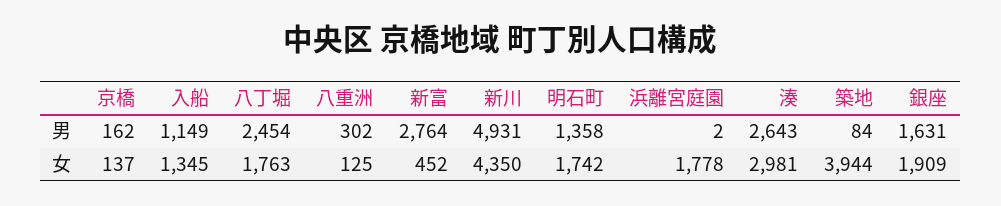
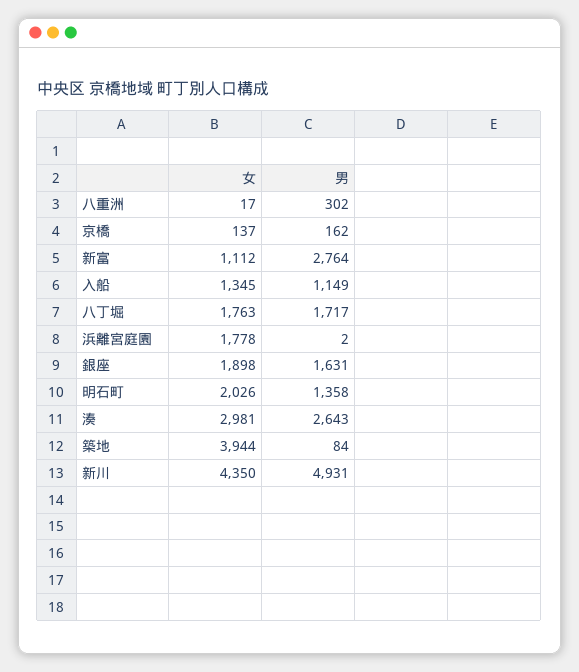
  {
    "京橋": {
      "男": 162,
      "女": 137
    },
    "入船": {
      "男": 1149,
      "女": 1345
    },
    "八丁堀": {
-     "男": 2454,
+     "男": 1717,
      "女": 1763
    },
    "八重洲": {
      "男": 302,
-     "女": 125
+     "女": 17
    },
    "新富": {
      "男": 2764,
-     "女": 452
+     "女": 1112
    },
    "新川": {
      "男": 4931,
      "女": 4350
    },
    "明石町": {
      "男": 1358,
-     "女": 1742
+     "女": 2026
    },
    "浜離宮庭園": {
      "男": 2,
      "女": 1778
    },
    "湊": {
      "男": 2643,
      "女": 2981
    },
    "築地": {
      "男": 84,
      "女": 3944
    },
    "銀座": {
      "男": 1631,
-     "女": 1909
+     "女": 1898
    }
  }

